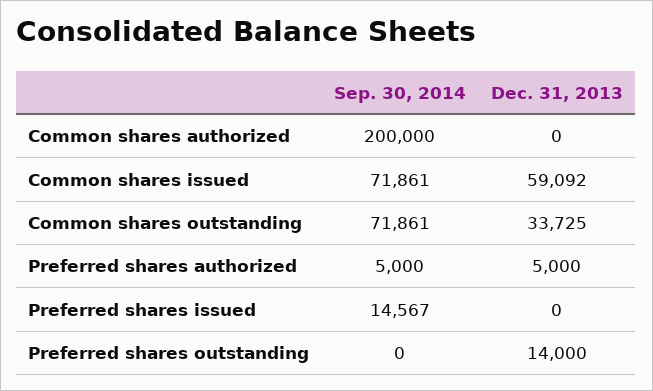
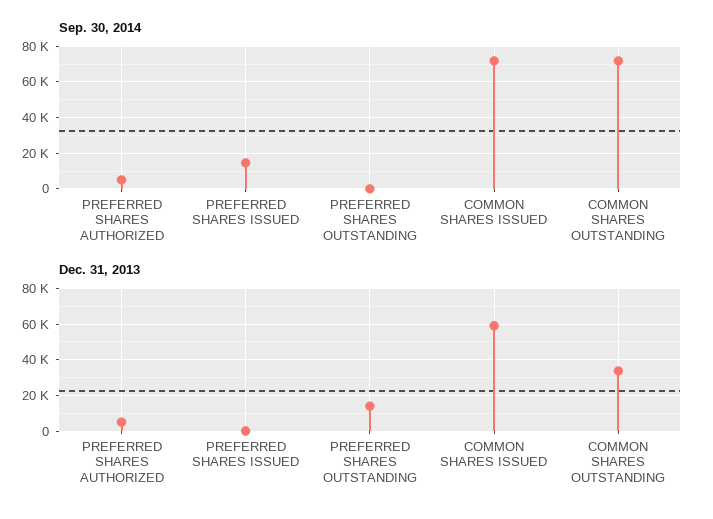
  {
    "Sep. 30, 2014": {
-     "Common shares authorized": 200000,
      "Common shares issued": 71861,
      "Common shares outstanding": 71861,
      "Preferred shares authorized": 5000,
      "Preferred shares issued": 14567,
      "Preferred shares outstanding": 0
    },
    "Dec. 31, 2013": {
-     "Common shares authorized": 0,
      "Common shares issued": 59092,
      "Common shares outstanding": 33725,
      "Preferred shares authorized": 5000,
      "Preferred shares issued": 0,
      "Preferred shares outstanding": 14000
    }
  }

